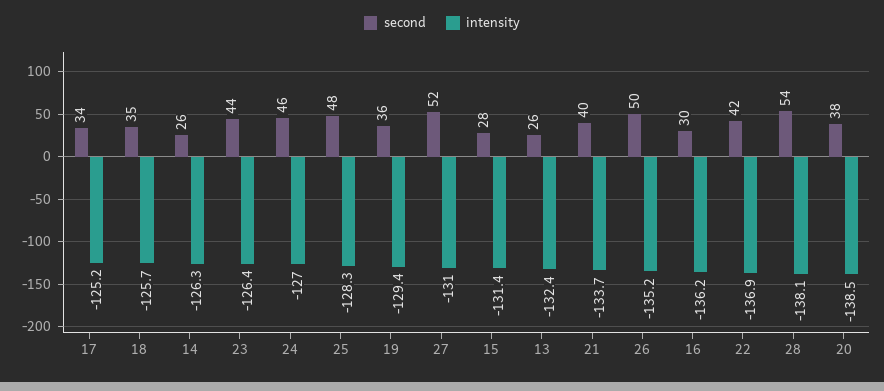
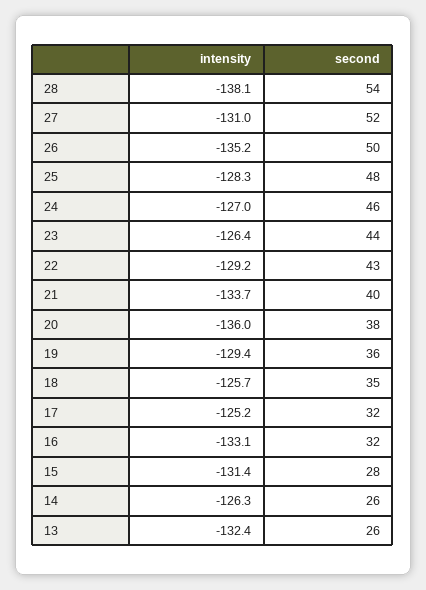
  {
    "second": {
-     "17": 34,
+     "17": 32,
      "18": 35,
      "14": 26,
      "23": 44,
      "24": 46,
      "25": 48,
      "19": 36,
      "27": 52,
      "15": 28,
      "13": 26,
      "21": 40,
      "26": 50,
-     "16": 30,
+     "16": 32,
-     "22": 42,
+     "22": 43,
      "28": 54,
      "20": 38
    },
    "intensity": {
      "17": -125.2,
      "18": -125.7,
      "14": -126.3,
      "23": -126.4,
      "24": -127,
      "25": -128.3,
      "19": -129.4,
      "27": -131,
      "15": -131.4,
      "13": -132.4,
      "21": -133.7,
      "26": -135.2,
-     "16": -136.2,
+     "16": -133.1,
-     "22": -136.9,
+     "22": -129.2,
      "28": -138.1,
-     "20": -138.5
+     "20": -136
    }
  }

